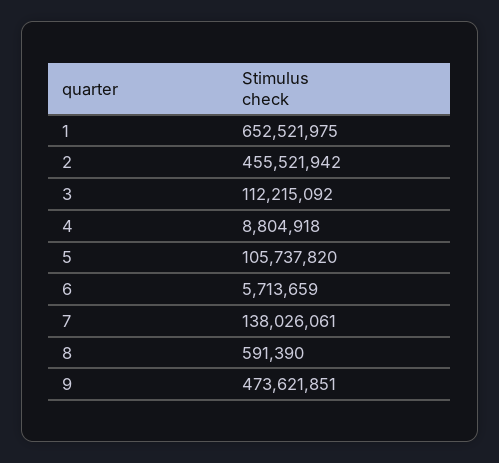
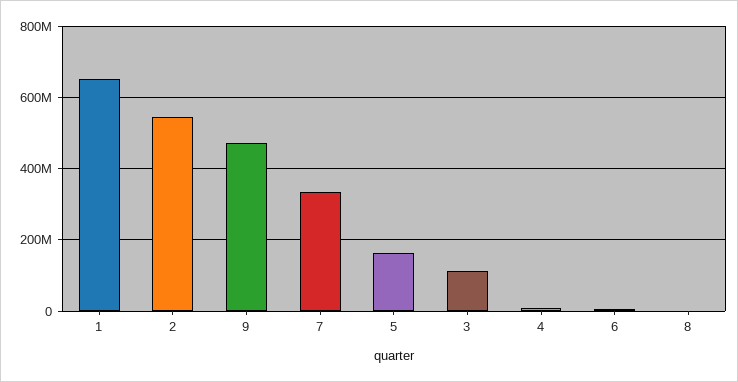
  {
    "1": 652521975,
-   "2": 455521942,
+   "2": 540000000,
    "3": 112215092,
    "4": 8804918,
-   "5": 105737820,
+   "5": 160000000,
    "6": 5713659,
-   "7": 138026061,
+   "7": 340000000,
    "8": 591390,
    "9": 473621851
  }

